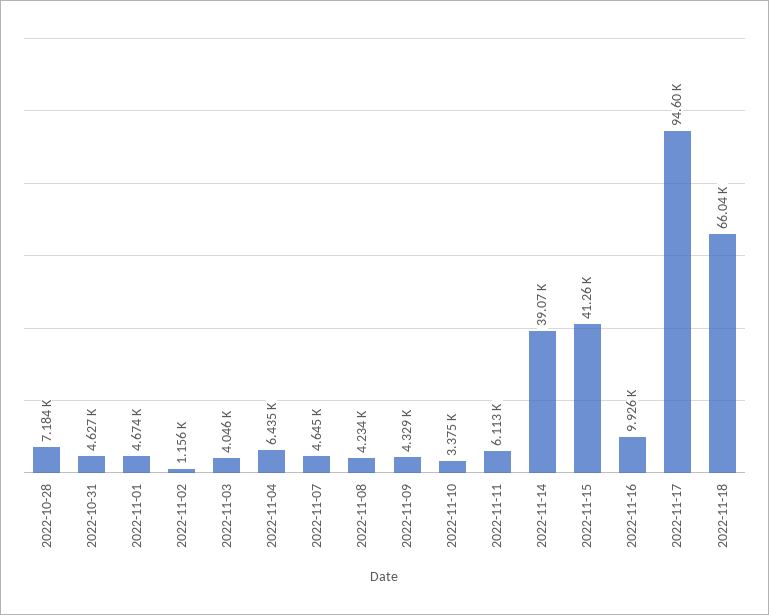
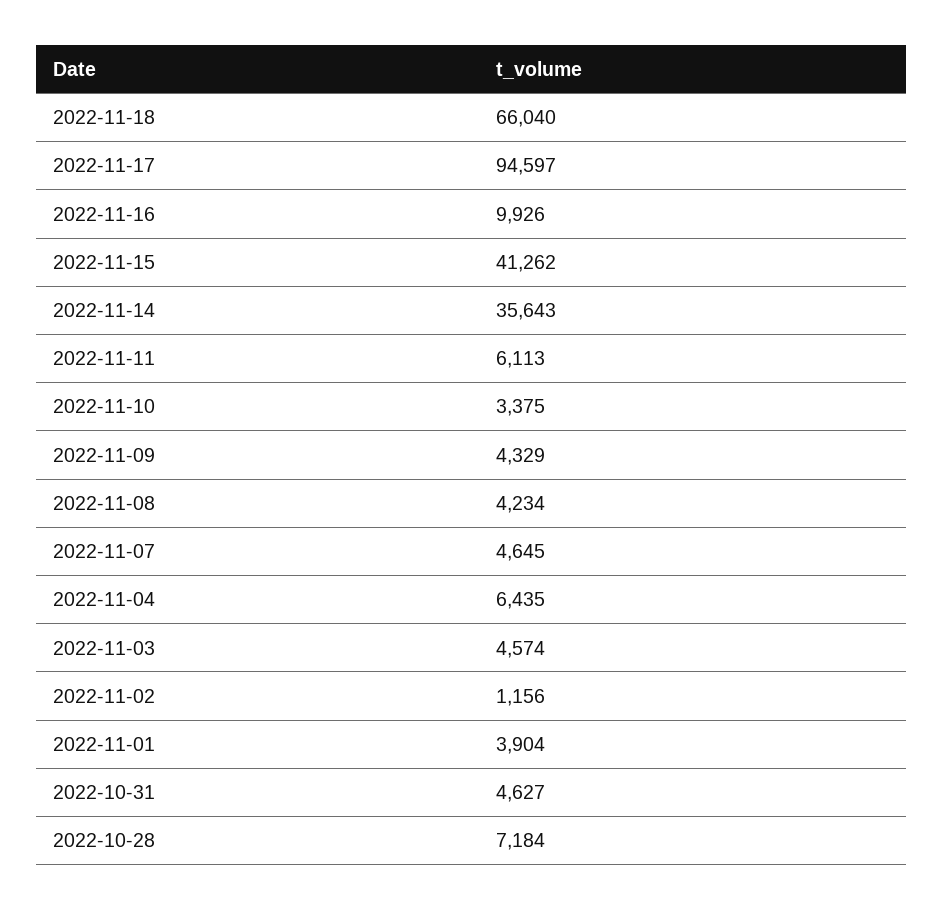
  {
    "2022-10-28": 7184,
    "2022-10-31": 4627,
-   "2022-11-01": 4674,
+   "2022-11-01": 3904,
    "2022-11-02": 1156,
-   "2022-11-03": 4046,
+   "2022-11-03": 4574,
    "2022-11-04": 6435,
    "2022-11-07": 4645,
    "2022-11-08": 4234,
    "2022-11-09": 4329,
    "2022-11-10": 3375,
    "2022-11-11": 6113,
-   "2022-11-14": 39070,
+   "2022-11-14": 35643,
    "2022-11-15": 41262,
    "2022-11-16": 9926,
    "2022-11-17": 94597,
    "2022-11-18": 66040
  }

